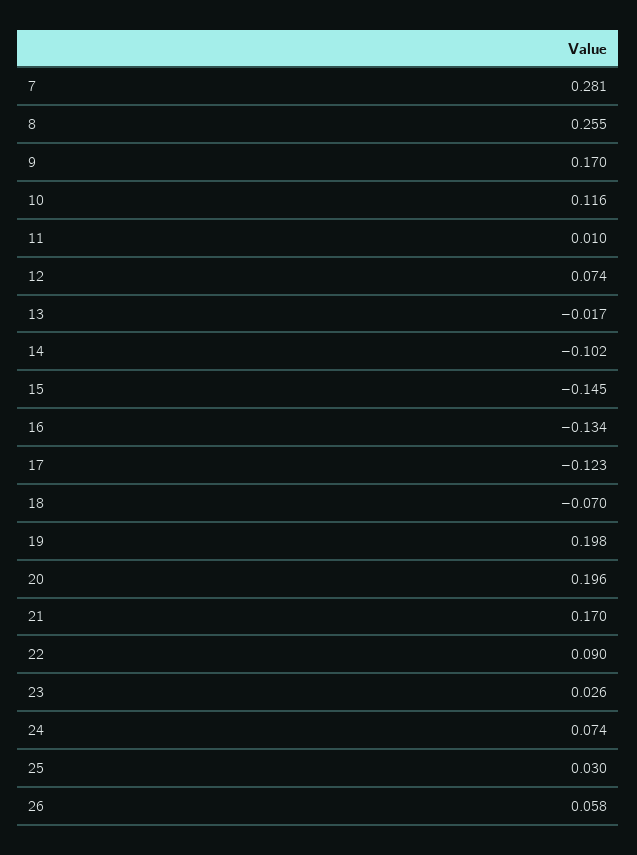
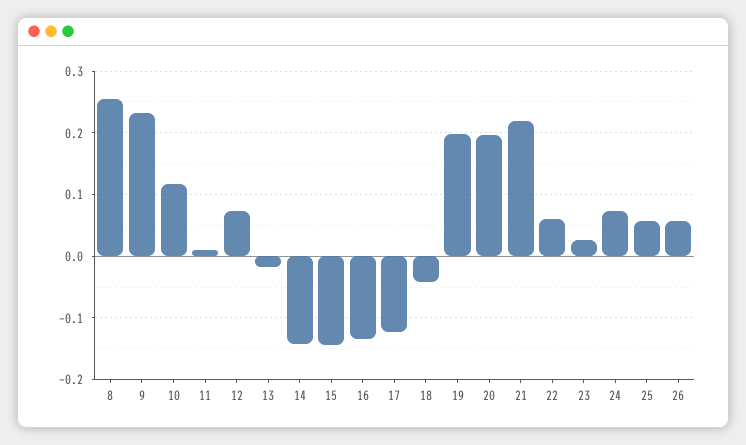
  {
-   "7": 0.281,
    "8": 0.255,
-   "9": 0.17,
+   "9": 0.23,
    "10": 0.116,
    "11": 0.01,
    "12": 0.074,
    "13": -0.017,
-   "14": -0.102,
+   "14": -0.14,
    "15": -0.145,
    "16": -0.134,
    "17": -0.123,
-   "18": -0.07,
+   "18": -0.04,
    "19": 0.198,
    "20": 0.196,
-   "21": 0.17,
+   "21": 0.22,
-   "22": 0.09,
+   "22": 0.06,
    "23": 0.026,
    "24": 0.074,
-   "25": 0.03,
+   "25": 0.06,
    "26": 0.058
  }

